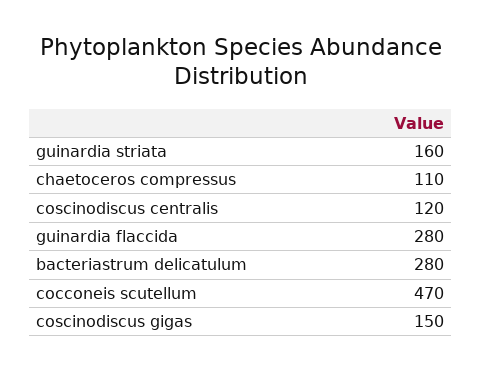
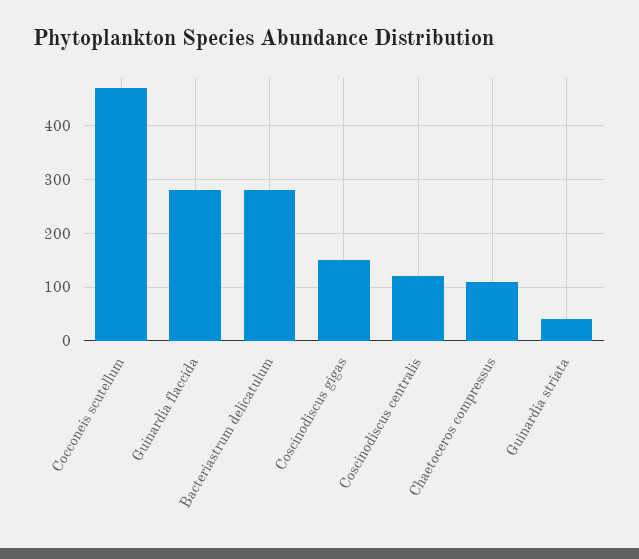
  {
-   "guinardia striata": 160,
+   "guinardia striata": 40,
    "chaetoceros compressus": 110,
    "coscinodiscus centralis": 120,
    "guinardia flaccida": 280,
    "bacteriastrum delicatulum": 280,
    "cocconeis scutellum": 470,
    "coscinodiscus gigas": 150
  }

